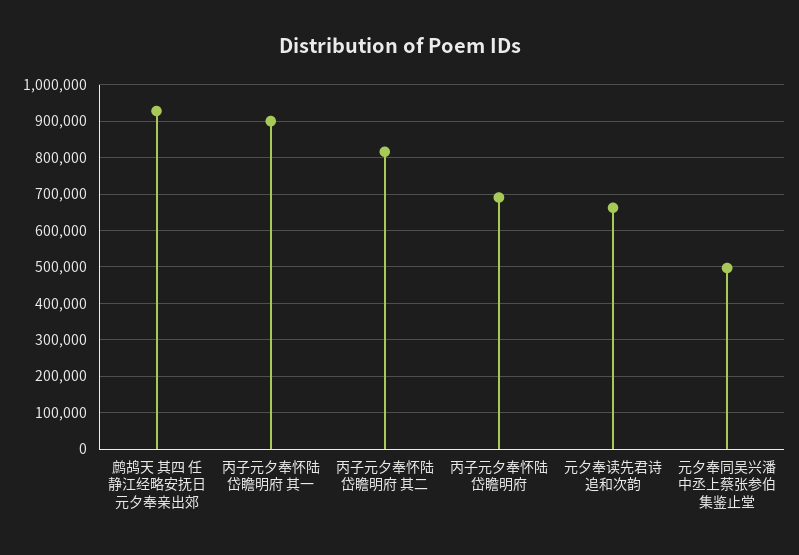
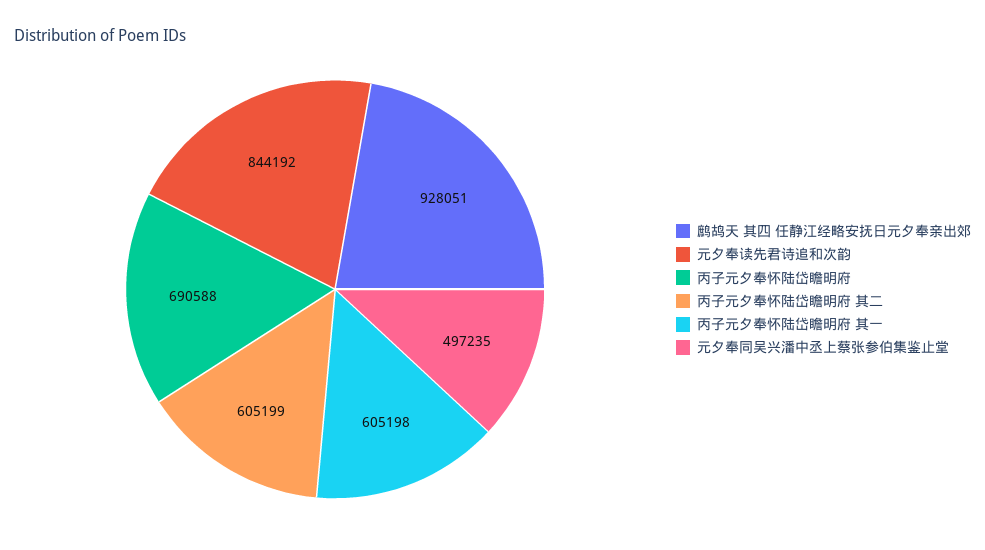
  {
    "鹧鸪天 其四 任静江经略安抚日元夕奉亲出郊": 928051,
-   "丙子元夕奉怀陆岱瞻明府 其一": 900000,
+   "丙子元夕奉怀陆岱瞻明府 其一": 605198,
-   "丙子元夕奉怀陆岱瞻明府 其二": 820000,
+   "丙子元夕奉怀陆岱瞻明府 其二": 605199,
    "丙子元夕奉怀陆岱瞻明府": 690588,
-   "元夕奉读先君诗追和次韵": 660000,
+   "元夕奉读先君诗追和次韵": 844192,
    "元夕奉同吴兴潘中丞上蔡张参伯集鉴止堂": 497235
  }

